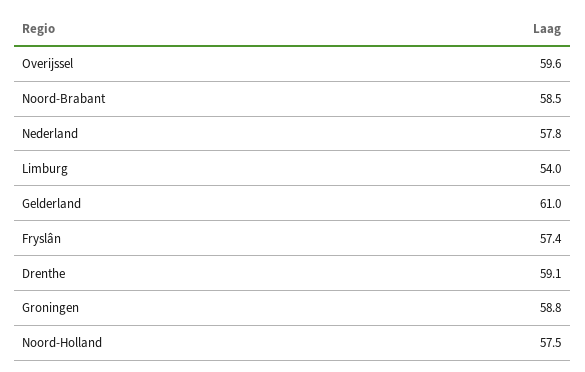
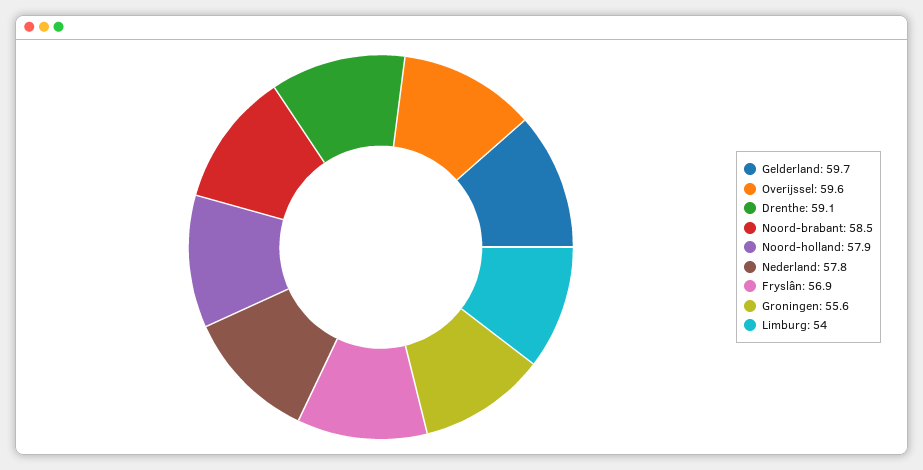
  {
    "Overijssel": 59.6,
    "Noord-Brabant": 58.5,
    "Nederland": 57.8,
    "Limburg": 54,
-   "Gelderland": 61,
+   "Gelderland": 59.7,
-   "Fryslân": 57.4,
+   "Fryslân": 56.9,
    "Drenthe": 59.1,
-   "Groningen": 58.8,
+   "Groningen": 55.6,
-   "Noord-Holland": 57.5
+   "Noord-Holland": 57.9
  }

